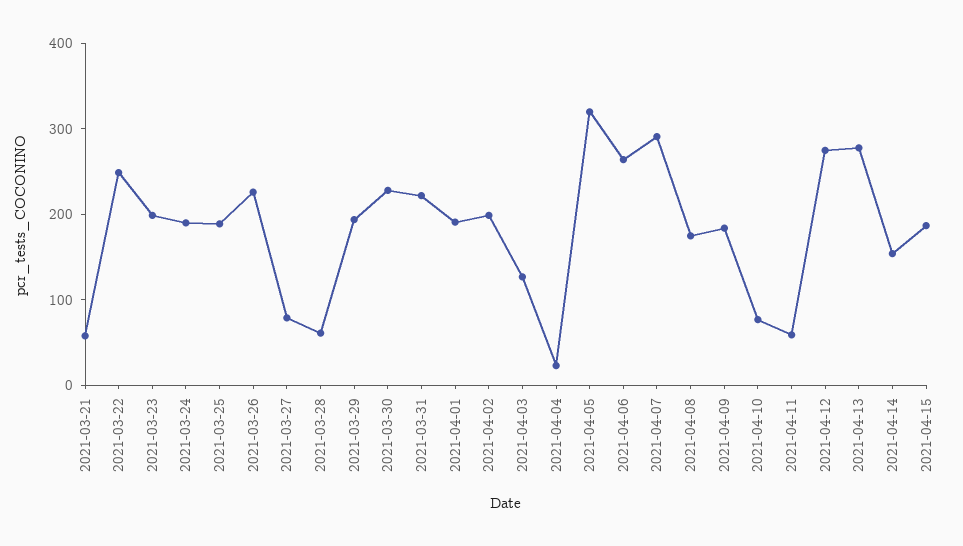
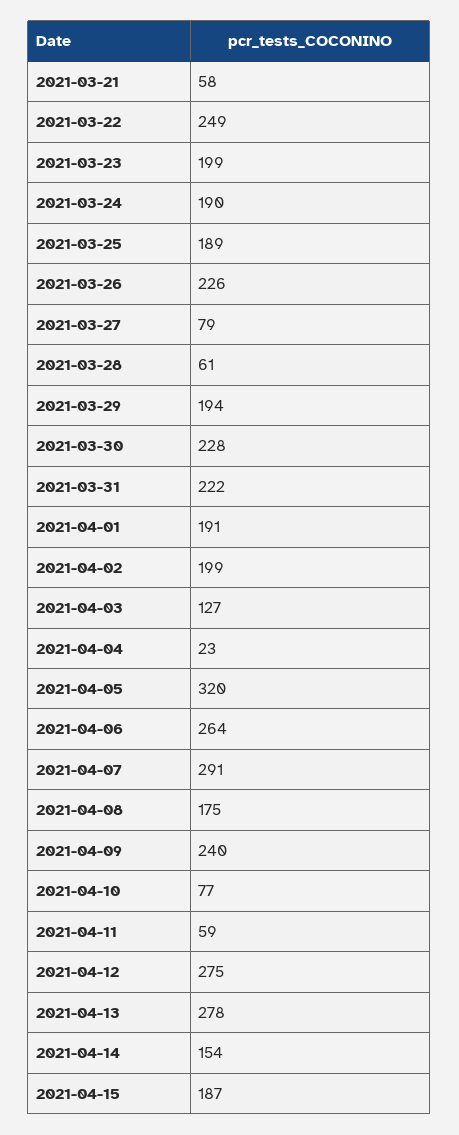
  {
    "2021-03-21": 58,
    "2021-03-22": 249,
    "2021-03-23": 199,
    "2021-03-24": 190,
    "2021-03-25": 189,
    "2021-03-26": 226,
    "2021-03-27": 79,
    "2021-03-28": 61,
    "2021-03-29": 194,
    "2021-03-30": 228,
    "2021-03-31": 222,
    "2021-04-01": 191,
    "2021-04-02": 199,
    "2021-04-03": 127,
    "2021-04-04": 23,
    "2021-04-05": 320,
    "2021-04-06": 264,
    "2021-04-07": 291,
    "2021-04-08": 175,
-   "2021-04-09": 180,
+   "2021-04-09": 240,
    "2021-04-10": 77,
    "2021-04-11": 59,
    "2021-04-12": 275,
    "2021-04-13": 278,
    "2021-04-14": 154,
    "2021-04-15": 187
  }

